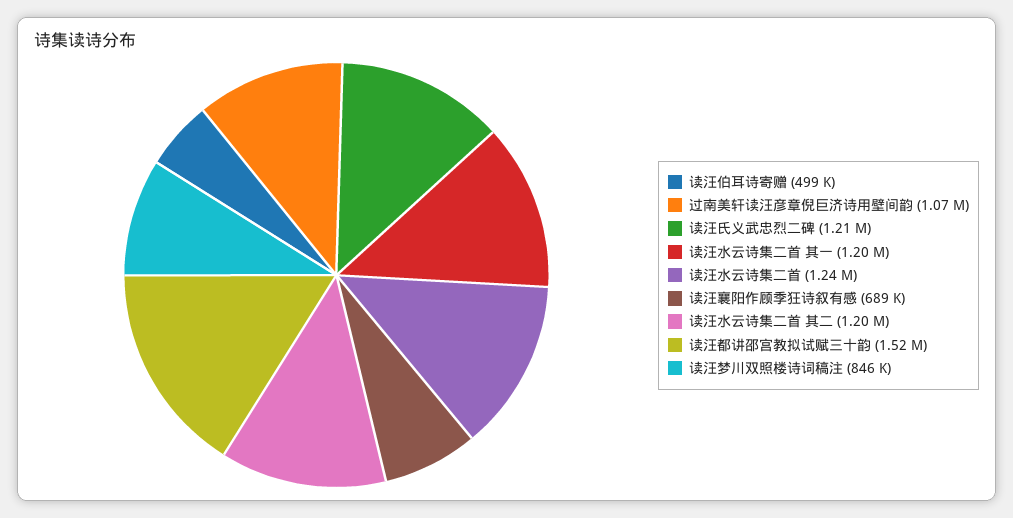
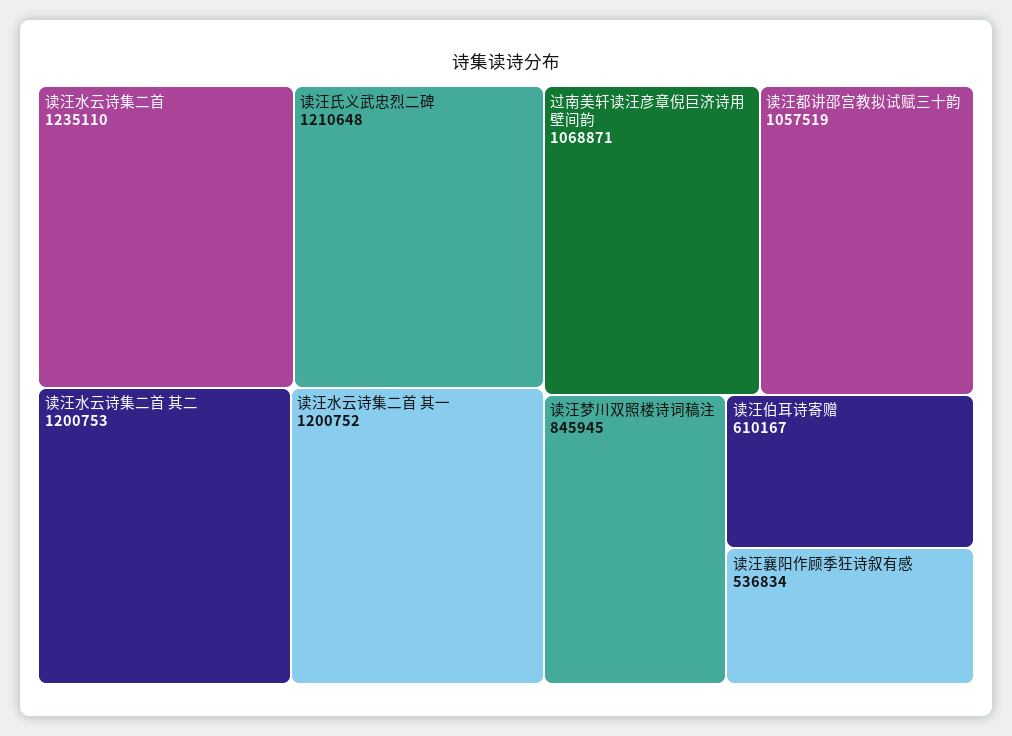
  {
-   "读汪伯耳诗寄赠": 499000,
+   "读汪伯耳诗寄赠": 610167,
    "过南美轩读汪彦章倪巨济诗用壁间韵": 1068871,
    "读汪氏义武忠烈二碑": 1210648,
    "读汪水云诗集二首 其一": 1200752,
    "读汪水云诗集二首": 1235110,
-   "读汪襄阳作顾季狂诗叙有感": 689000,
+   "读汪襄阳作顾季狂诗叙有感": 536834,
    "读汪水云诗集二首 其二": 1200753,
-   "读汪都讲邵宫教拟试赋三十韵": 1520000,
+   "读汪都讲邵宫教拟试赋三十韵": 1057519,
    "读汪梦川双照楼诗词稿注": 845945
  }

